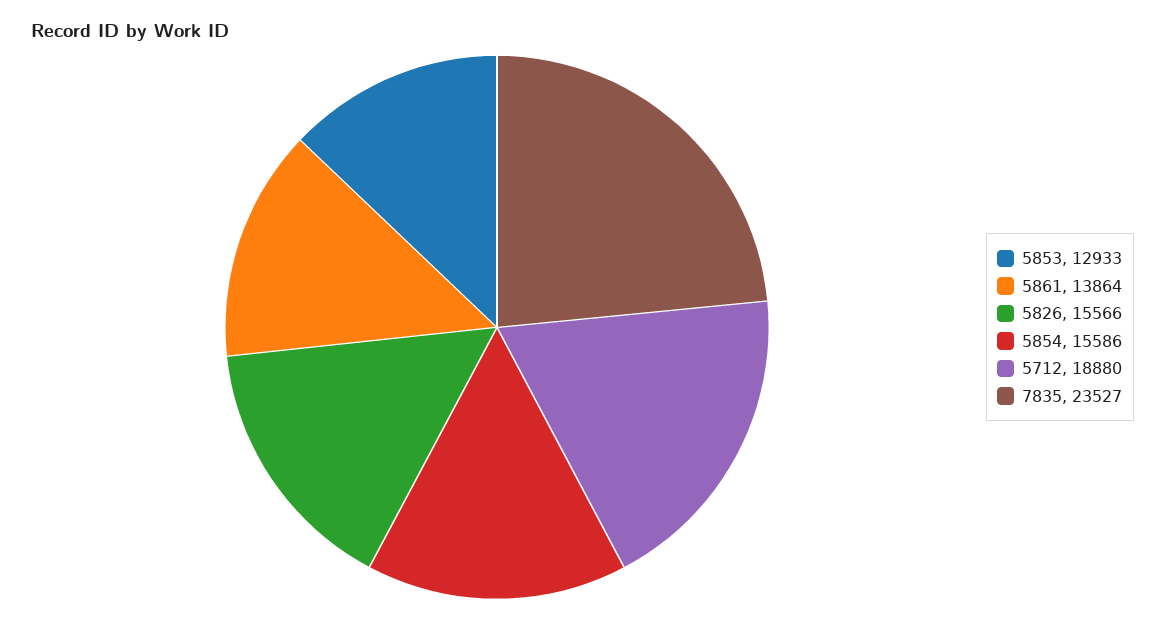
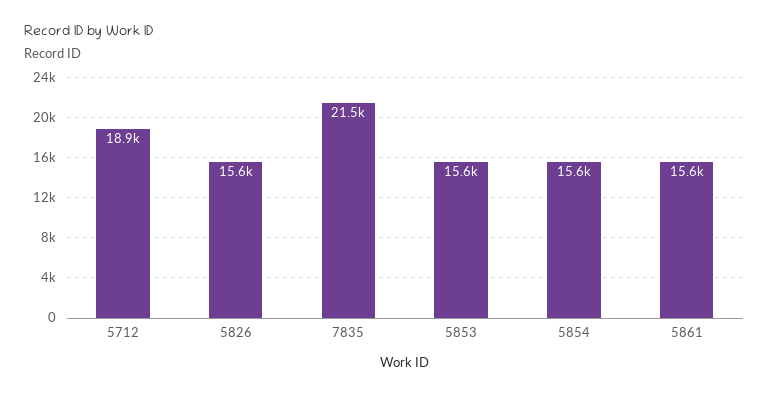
  {
-   "5853": 12933,
+   "5853": 15600,
-   "5861": 13864,
+   "5861": 15600,
    "5826": 15566,
    "5854": 15586,
    "5712": 18880,
-   "7835": 23527
+   "7835": 21500
  }

